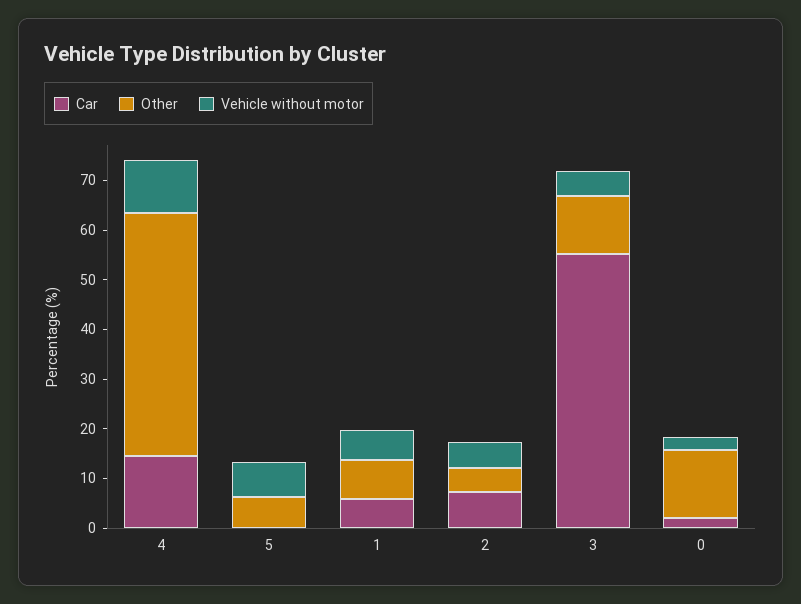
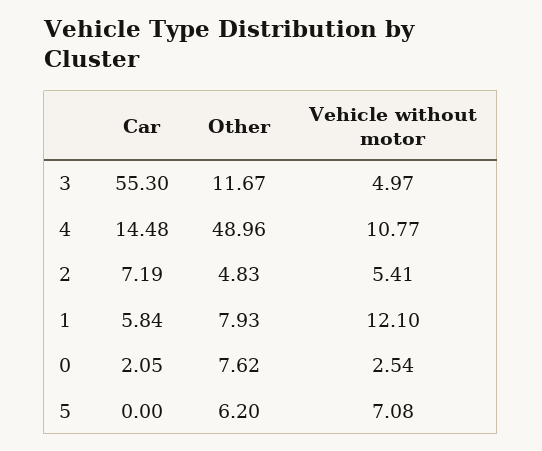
  {
    "Car": {
      "4": 14.48,
      "5": 0,
      "1": 5.84,
      "2": 7.19,
      "3": 55.3,
      "0": 2.05
    },
    "Other": {
      "4": 48.96,
      "5": 6.2,
      "1": 7.93,
      "2": 4.83,
      "3": 11.67,
-     "0": 14
+     "0": 7.62
    },
    "Vehicle without motor": {
      "4": 10.77,
      "5": 7.08,
-     "1": 6,
+     "1": 12.1,
      "2": 5.41,
      "3": 4.97,
      "0": 2.54
    }
  }

